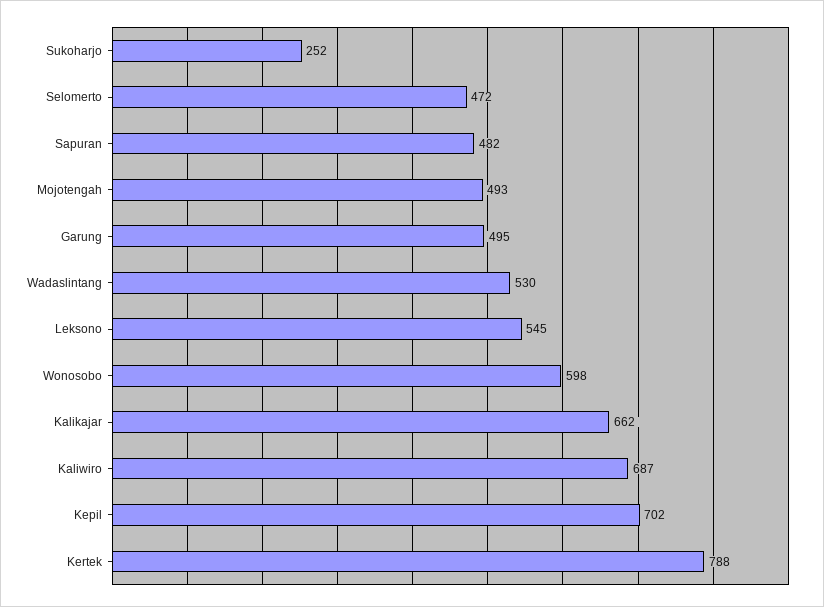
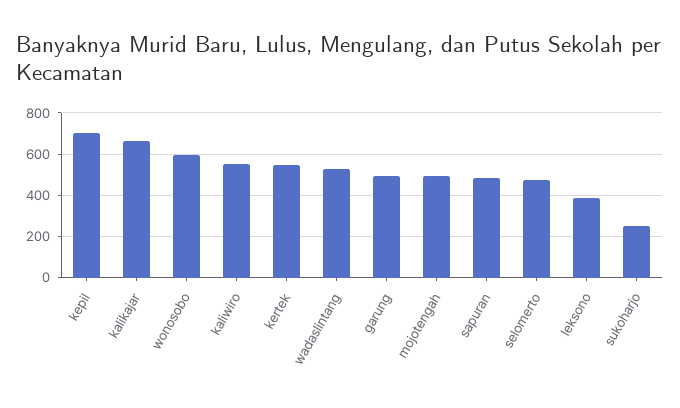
  {
    "Sukoharjo": 252,
    "Selomerto": 472,
    "Sapuran": 482,
    "Mojotengah": 493,
    "Garung": 495,
    "Wadaslintang": 530,
-   "Leksono": 545,
+   "Leksono": 400,
    "Wonosobo": 598,
    "Kalikajar": 662,
-   "Kaliwiro": 687,
+   "Kaliwiro": 550,
    "Kepil": 702,
-   "Kertek": 788
+   "Kertek": 550
  }

